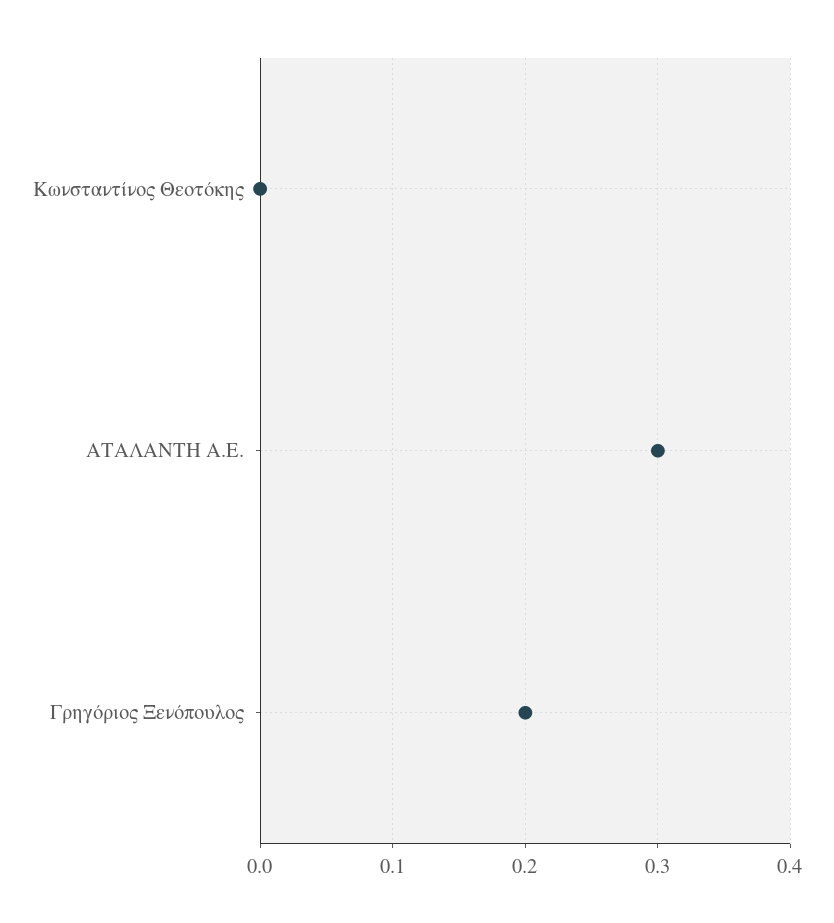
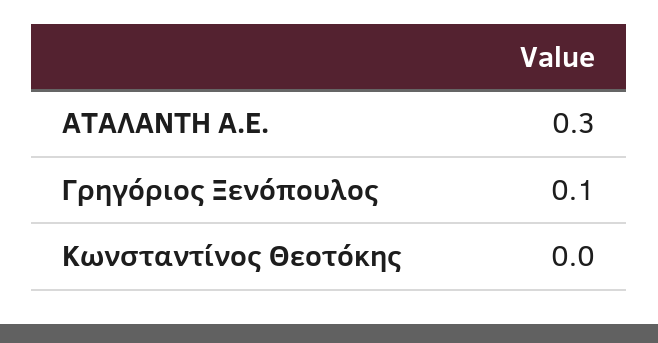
  {
    "Κωνσταντίνος Θεοτόκης": 0,
    "ΑΤΑΛΑΝΤΗ Α.Ε.": 0.3,
-   "Γρηγόριος Ξενόπουλος": 0.2
+   "Γρηγόριος Ξενόπουλος": 0.1
  }

